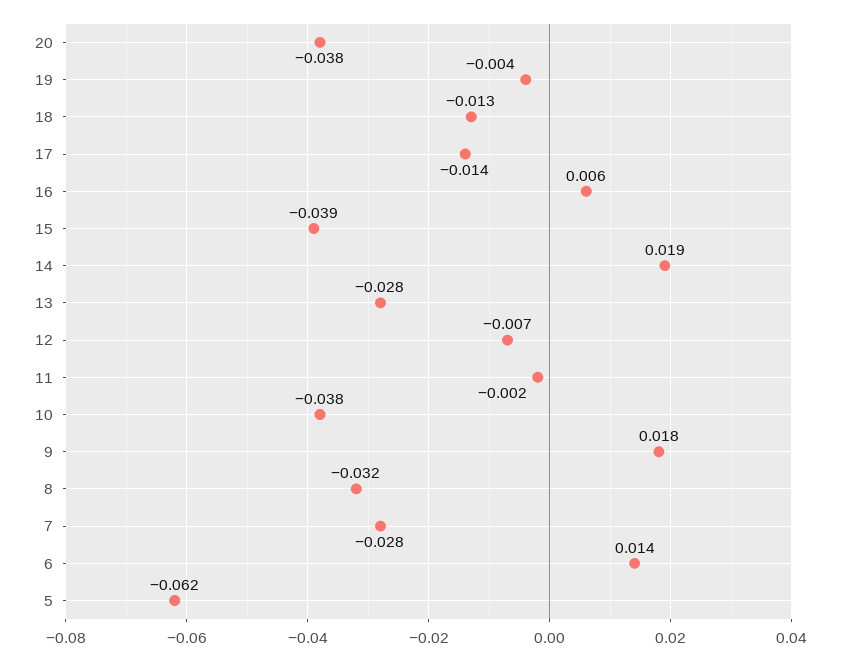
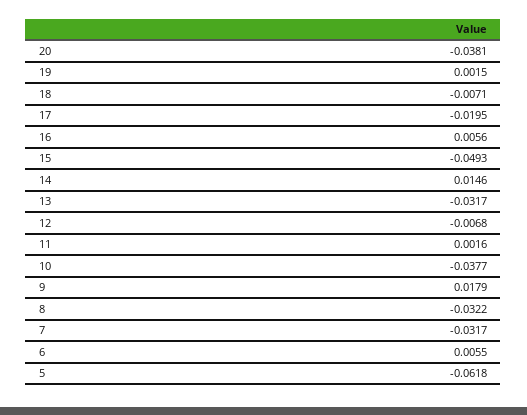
  {
    "20": -0.0381,
-   "19": -0.004,
+   "19": 0.0015,
-   "18": -0.013,
+   "18": -0.0071,
-   "17": -0.014,
+   "17": -0.0195,
    "16": 0.0056,
-   "15": -0.039,
+   "15": -0.0493,
-   "14": 0.019,
+   "14": 0.0146,
-   "13": -0.028,
+   "13": -0.0317,
    "12": -0.0068,
-   "11": -0.002,
+   "11": 0.0016,
    "10": -0.0377,
    "9": 0.0179,
    "8": -0.0322,
-   "7": -0.028,
+   "7": -0.0317,
-   "6": 0.014,
+   "6": 0.0055,
    "5": -0.0618
  }

